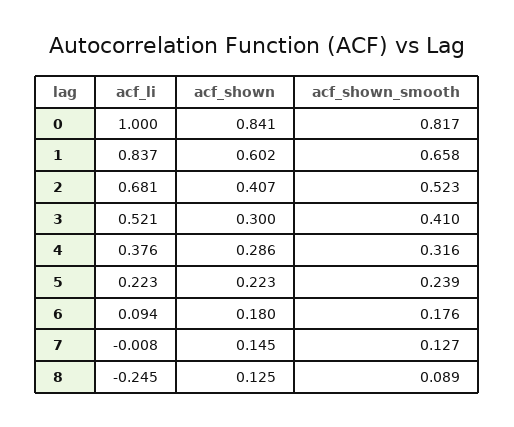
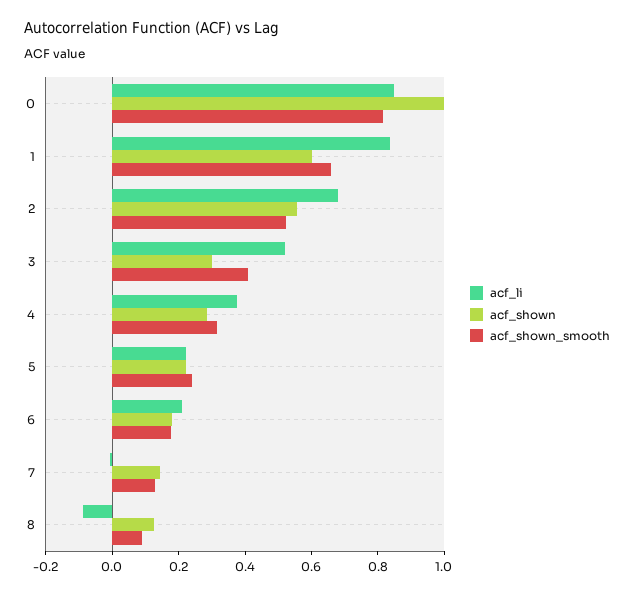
  {
    "acf_li": {
-     "0": 1,
+     "0": 0.85,
      "1": 0.837,
      "2": 0.681,
      "3": 0.521,
      "4": 0.376,
      "5": 0.223,
-     "6": 0.094,
+     "6": 0.2,
      "7": -0.008,
-     "8": -0.245
+     "8": -0.1
    },
    "acf_shown": {
-     "0": 0.841,
+     "0": 1,
      "1": 0.602,
-     "2": 0.407,
+     "2": 0.55,
      "3": 0.3,
      "4": 0.286,
      "5": 0.223,
      "6": 0.18,
      "7": 0.145,
      "8": 0.125
    },
    "acf_shown_smooth": {
      "0": 0.817,
      "1": 0.658,
      "2": 0.523,
      "3": 0.41,
      "4": 0.316,
      "5": 0.239,
      "6": 0.176,
      "7": 0.127,
      "8": 0.089
    }
  }

